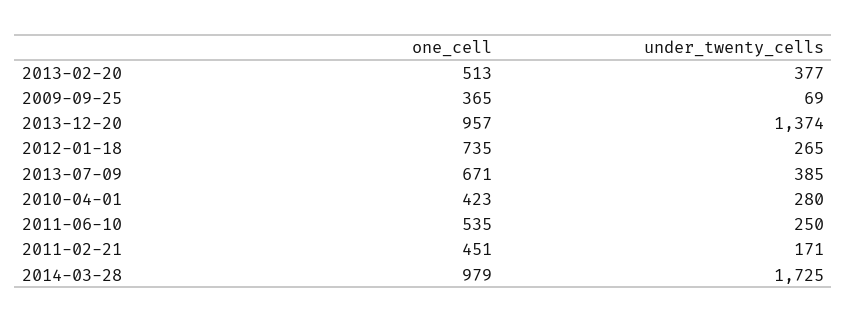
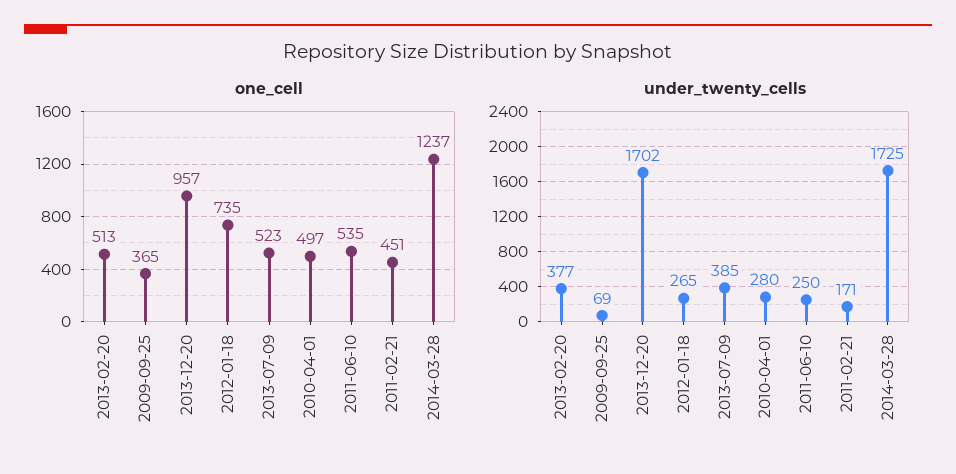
  {
    "one_cell": {
      "2013-02-20": 513,
      "2009-09-25": 365,
      "2013-12-20": 957,
      "2012-01-18": 735,
-     "2013-07-09": 671,
+     "2013-07-09": 523,
-     "2010-04-01": 423,
+     "2010-04-01": 497,
      "2011-06-10": 535,
      "2011-02-21": 451,
-     "2014-03-28": 979
+     "2014-03-28": 1237
    },
    "under_twenty_cells": {
      "2013-02-20": 377,
      "2009-09-25": 69,
-     "2013-12-20": 1374,
+     "2013-12-20": 1702,
      "2012-01-18": 265,
      "2013-07-09": 385,
      "2010-04-01": 280,
      "2011-06-10": 250,
      "2011-02-21": 171,
      "2014-03-28": 1725
    }
  }

